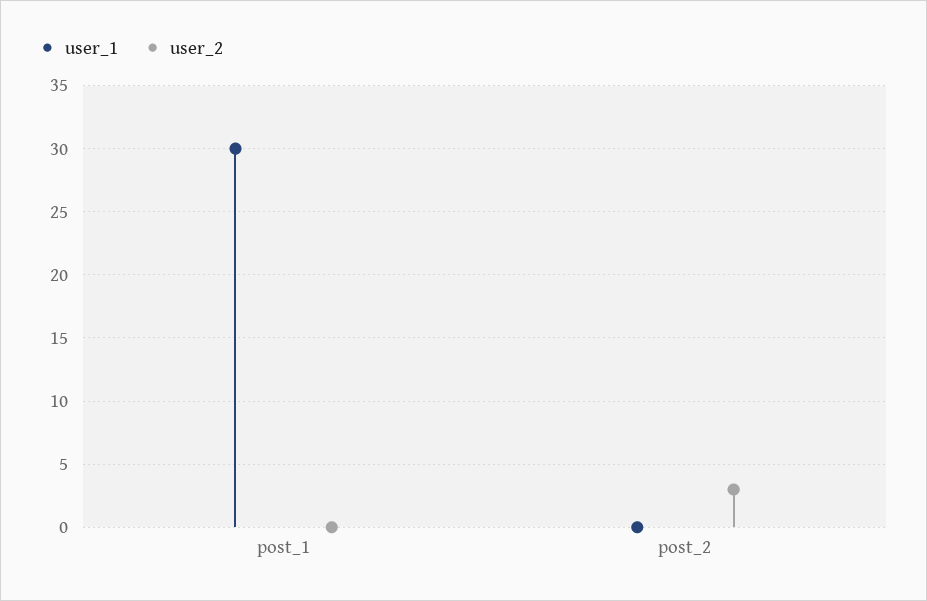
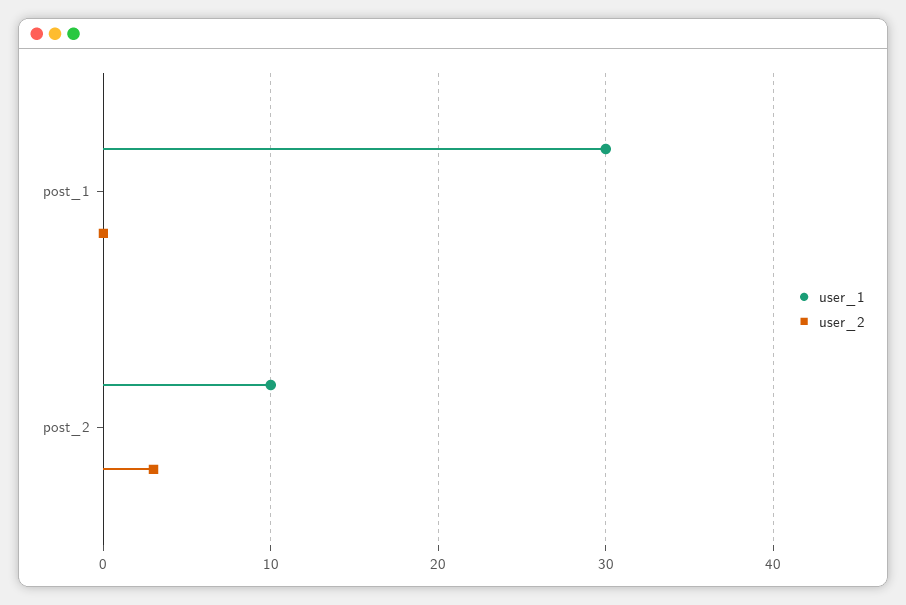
  {
    "user_1": {
      "post_1": 30,
-     "post_2": 0
+     "post_2": 10
    },
    "user_2": {
      "post_1": 0,
      "post_2": 3
    }
  }

